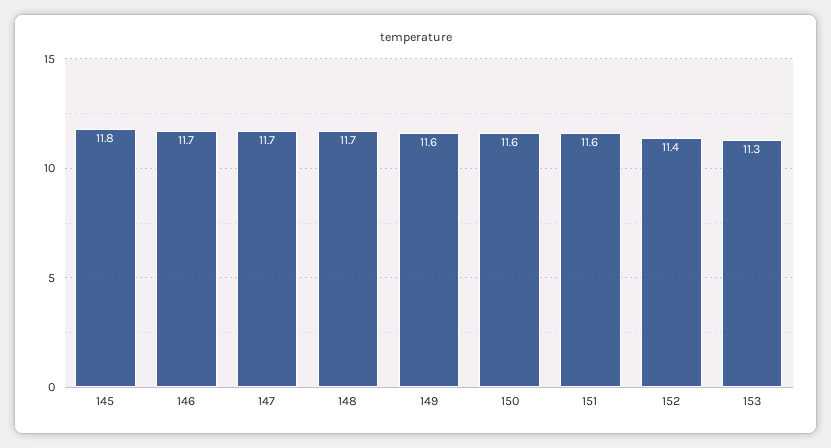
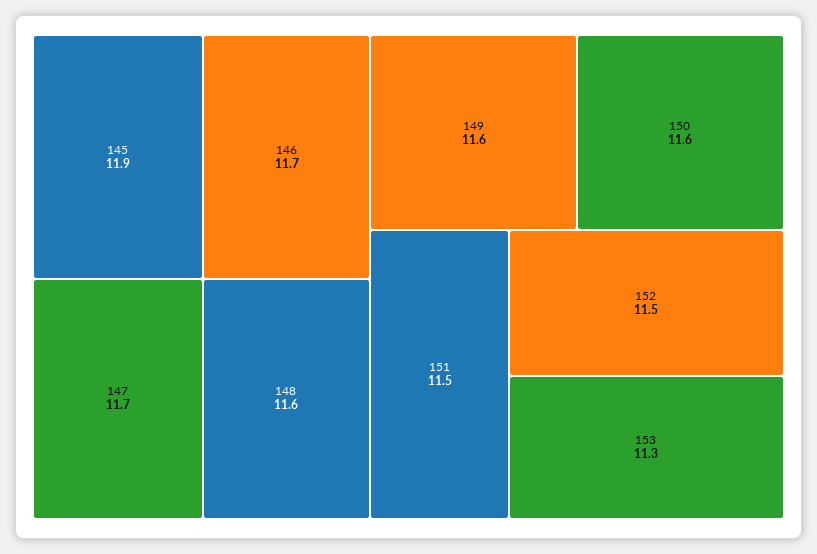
  {
-   "145": 11.8,
+   "145": 11.9,
    "146": 11.7,
    "147": 11.7,
-   "148": 11.7,
+   "148": 11.6,
    "149": 11.6,
    "150": 11.6,
-   "151": 11.6,
+   "151": 11.5,
-   "152": 11.4,
+   "152": 11.5,
    "153": 11.3
  }

